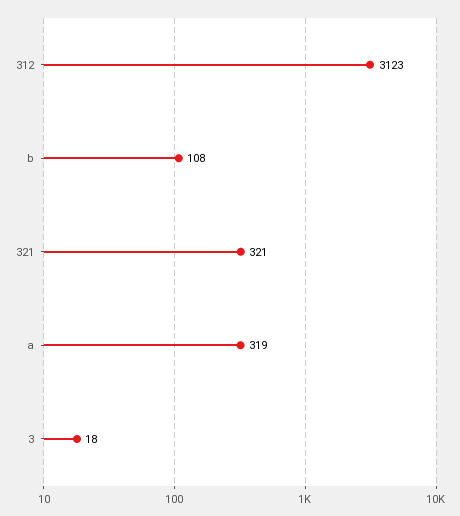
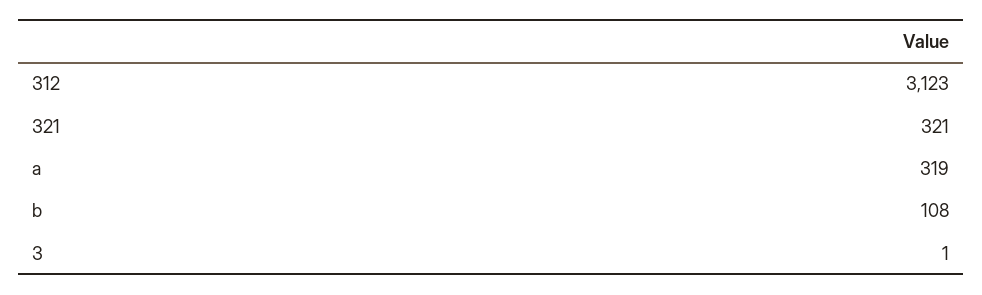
  {
    "312": 3123,
    "b": 108,
    "321": 321,
    "a": 319,
-   "3": 18
+   "3": 1
  }

